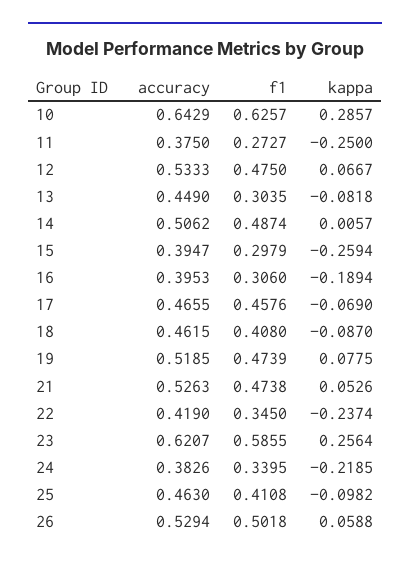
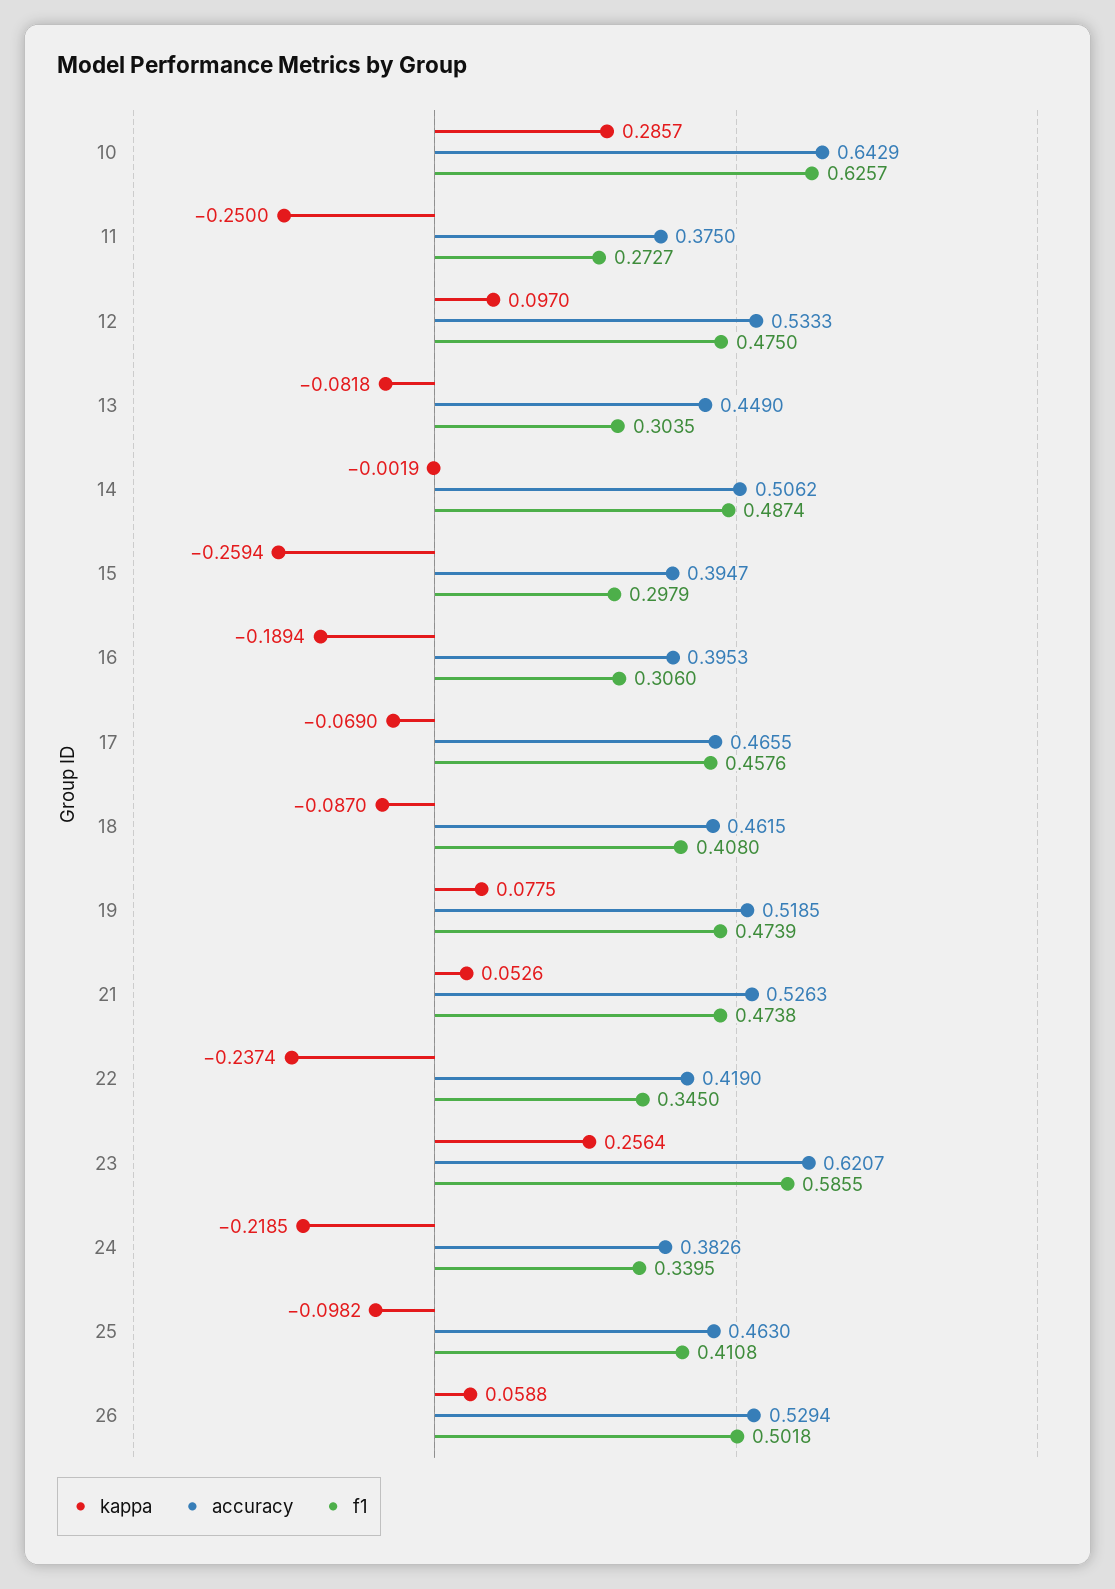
  {
    "accuracy": {
      "10": 0.6429,
      "11": 0.375,
      "12": 0.5333,
      "13": 0.449,
      "14": 0.5062,
      "15": 0.3947,
      "16": 0.3953,
      "17": 0.4655,
      "18": 0.4615,
      "19": 0.5185,
      "21": 0.5263,
      "22": 0.419,
      "23": 0.6207,
      "24": 0.3826,
      "25": 0.463,
      "26": 0.5294
    },
    "f1": {
      "10": 0.6257,
      "11": 0.2727,
      "12": 0.475,
      "13": 0.3035,
      "14": 0.4874,
      "15": 0.2979,
      "16": 0.306,
      "17": 0.4576,
      "18": 0.408,
      "19": 0.4739,
      "21": 0.4738,
      "22": 0.345,
      "23": 0.5855,
      "24": 0.3395,
      "25": 0.4108,
      "26": 0.5018
    },
    "kappa": {
      "10": 0.2857,
      "11": -0.25,
-     "12": 0.0667,
+     "12": 0.097,
      "13": -0.0818,
-     "14": 0.0057,
+     "14": -0.0019,
      "15": -0.2594,
      "16": -0.1894,
      "17": -0.069,
      "18": -0.087,
      "19": 0.0775,
      "21": 0.0526,
      "22": -0.2374,
      "23": 0.2564,
      "24": -0.2185,
      "25": -0.0982,
      "26": 0.0588
    }
  }

